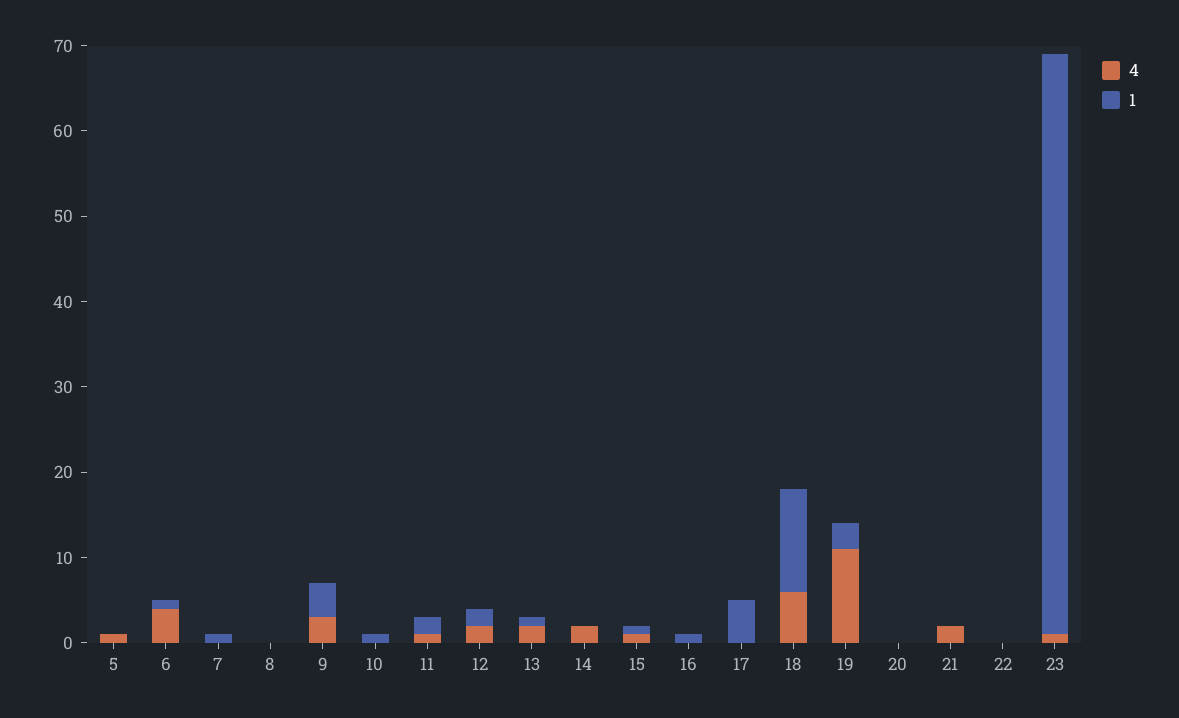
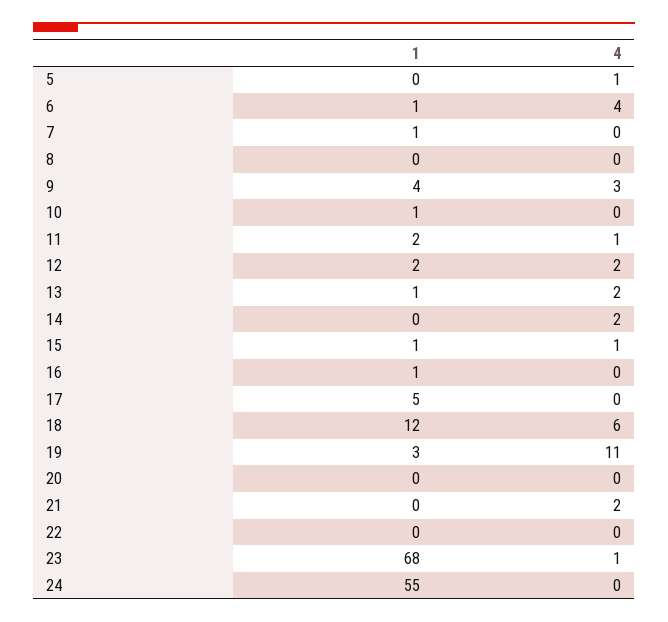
  {
    "4": {
      "5": 1,
      "6": 4,
      "7": 0,
      "8": 0,
      "9": 3,
      "10": 0,
      "11": 1,
      "12": 2,
      "13": 2,
      "14": 2,
      "15": 1,
      "16": 0,
      "17": 0,
      "18": 6,
      "19": 11,
      "20": 0,
      "21": 2,
      "22": 0,
-     "23": 1
+     "23": 1,
+     "24": 0
    },
    "1": {
      "5": 0,
      "6": 1,
      "7": 1,
      "8": 0,
      "9": 4,
      "10": 1,
      "11": 2,
      "12": 2,
      "13": 1,
      "14": 0,
      "15": 1,
      "16": 1,
      "17": 5,
      "18": 12,
      "19": 3,
      "20": 0,
      "21": 0,
      "22": 0,
-     "23": 68
+     "23": 68,
+     "24": 55
    }
  }

